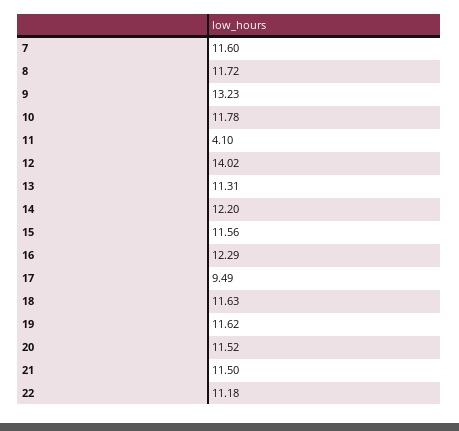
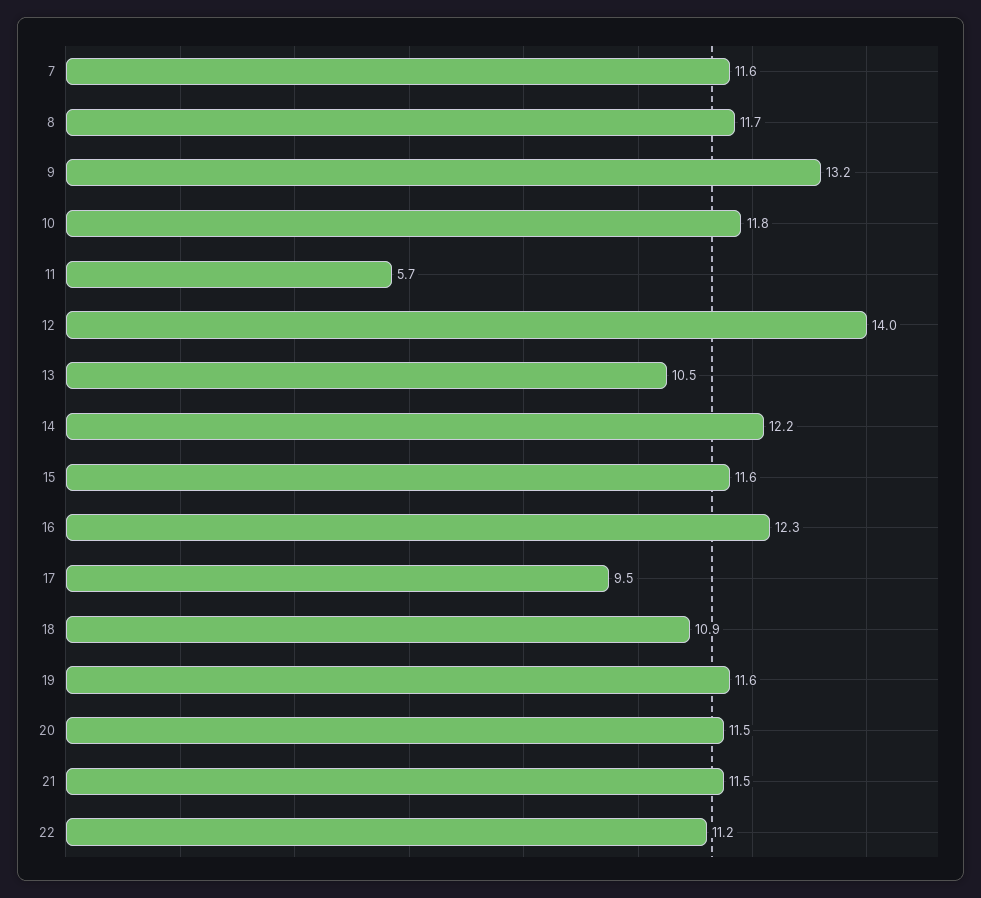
  {
    "7": 11.6,
    "8": 11.72,
    "9": 13.23,
    "10": 11.78,
-   "11": 4.1,
+   "11": 5.7,
    "12": 14.02,
-   "13": 11.31,
+   "13": 10.5,
    "14": 12.2,
    "15": 11.56,
    "16": 12.29,
    "17": 9.49,
-   "18": 11.63,
+   "18": 10.9,
    "19": 11.62,
    "20": 11.52,
    "21": 11.5,
    "22": 11.18
  }

